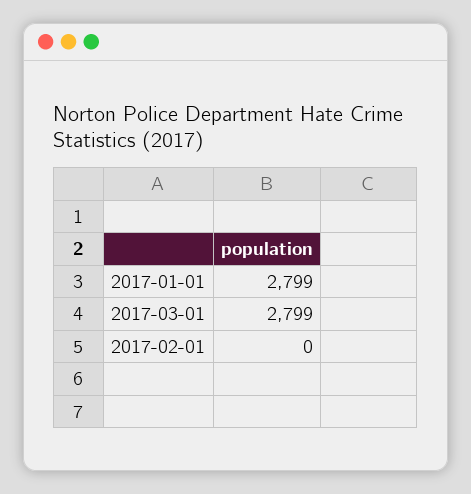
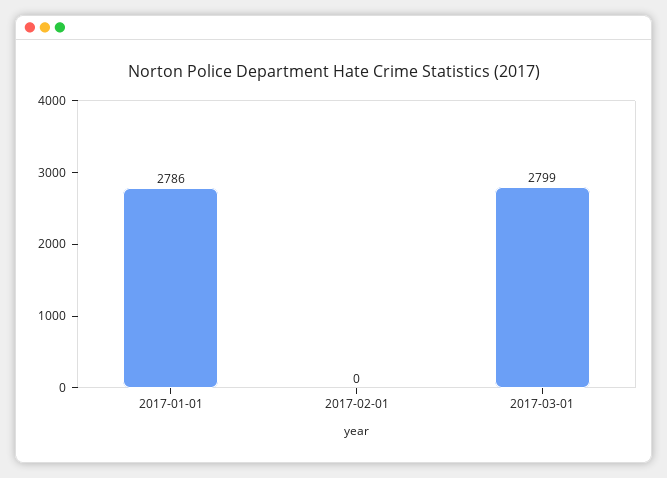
  {
-   "2017-01-01": 2799,
+   "2017-01-01": 2786,
    "2017-03-01": 2799,
    "2017-02-01": 0
  }

